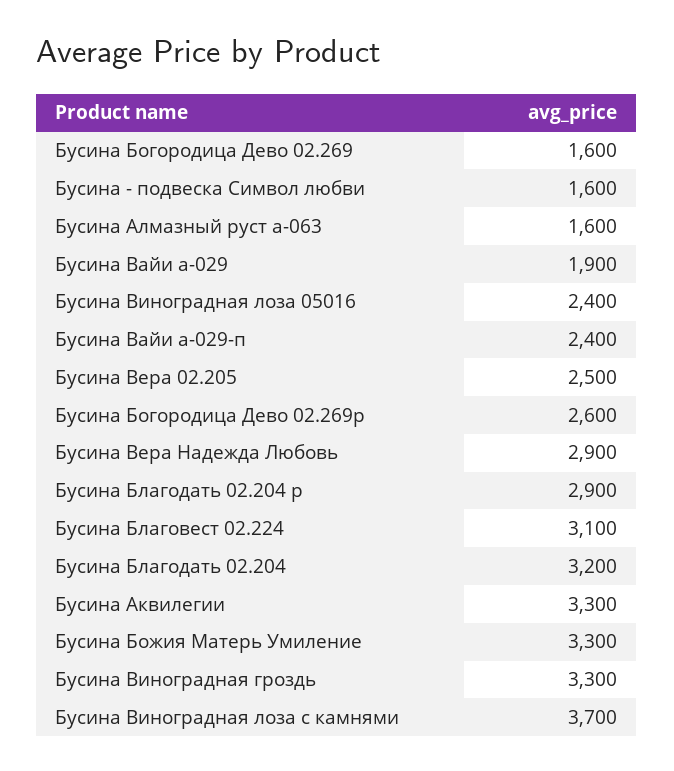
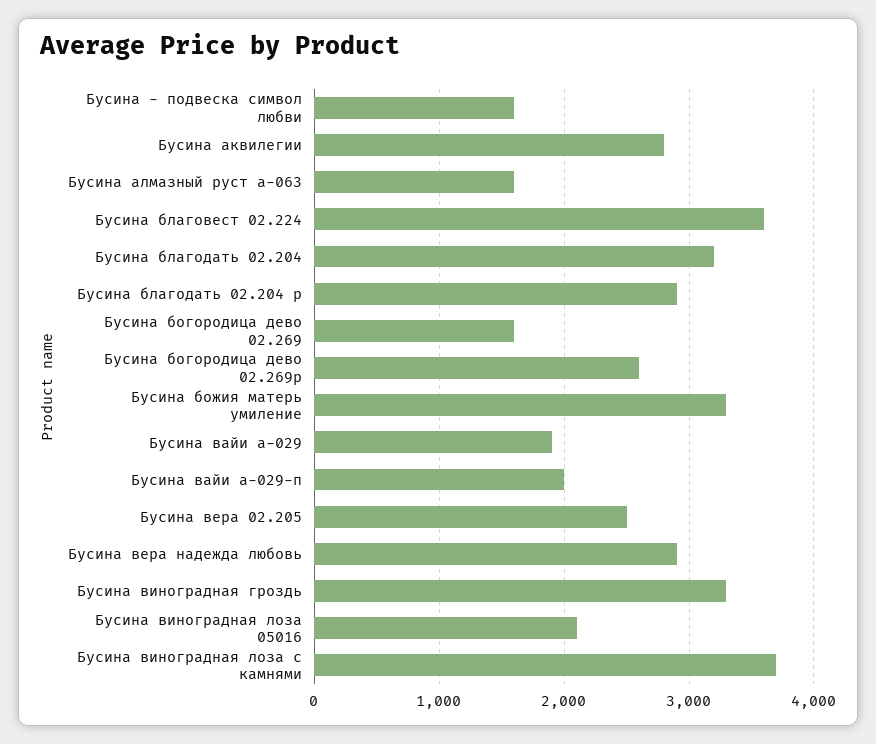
  {
    "Бусина Богородица Дево 02.269": 1600,
    "Бусина - подвеска Символ любви": 1600,
    "Бусина Алмазный руст а-063": 1600,
    "Бусина Вайи а-029": 1900,
-   "Бусина Виноградная лоза 05016": 2400,
+   "Бусина Виноградная лоза 05016": 2100,
-   "Бусина Вайи а-029-п": 2400,
+   "Бусина Вайи а-029-п": 2000,
    "Бусина Вера 02.205": 2500,
    "Бусина Богородица Дево 02.269р": 2600,
    "Бусина Вера Надежда Любовь": 2900,
    "Бусина Благодать 02.204 р": 2900,
-   "Бусина Благовест 02.224": 3100,
+   "Бусина Благовест 02.224": 3600,
    "Бусина Благодать 02.204": 3200,
-   "Бусина Аквилегии": 3300,
+   "Бусина Аквилегии": 2800,
    "Бусина Божия Матерь Умиление": 3300,
    "Бусина Виноградная гроздь": 3300,
    "Бусина Виноградная лоза с камнями": 3700
  }

